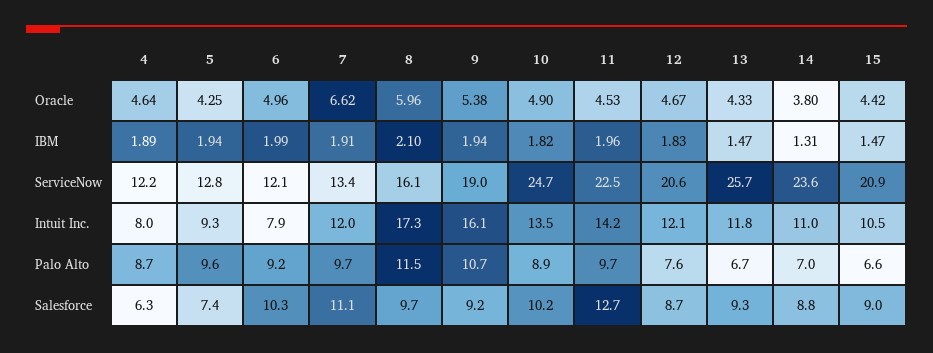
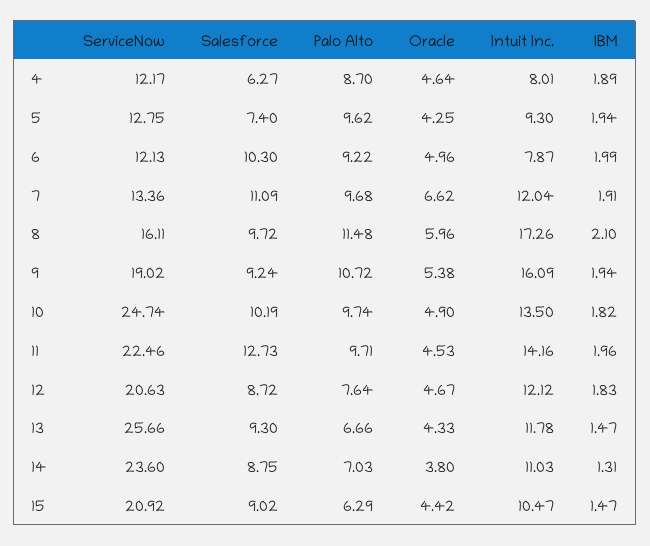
  {
    "4": {
      "Oracle": 4.64,
      "IBM": 1.89,
      "ServiceNow": 12.17,
      "Intuit Inc.": 8.01,
      "Palo Alto": 8.7,
      "Salesforce": 6.27
    },
    "5": {
      "Oracle": 4.25,
      "IBM": 1.94,
      "ServiceNow": 12.75,
      "Intuit Inc.": 9.3,
      "Palo Alto": 9.62,
      "Salesforce": 7.4
    },
    "6": {
      "Oracle": 4.96,
      "IBM": 1.99,
      "ServiceNow": 12.13,
      "Intuit Inc.": 7.87,
      "Palo Alto": 9.22,
      "Salesforce": 10.3
    },
    "7": {
      "Oracle": 6.62,
      "IBM": 1.91,
      "ServiceNow": 13.36,
      "Intuit Inc.": 12.04,
      "Palo Alto": 9.68,
      "Salesforce": 11.09
    },
    "8": {
      "Oracle": 5.96,
      "IBM": 2.1,
      "ServiceNow": 16.11,
      "Intuit Inc.": 17.26,
      "Palo Alto": 11.48,
      "Salesforce": 9.72
    },
    "9": {
      "Oracle": 5.38,
      "IBM": 1.94,
      "ServiceNow": 19.02,
      "Intuit Inc.": 16.09,
      "Palo Alto": 10.72,
      "Salesforce": 9.24
    },
    "10": {
      "Oracle": 4.9,
      "IBM": 1.82,
      "ServiceNow": 24.74,
      "Intuit Inc.": 13.5,
-     "Palo Alto": 8.9,
+     "Palo Alto": 9.74,
      "Salesforce": 10.19
    },
    "11": {
      "Oracle": 4.53,
      "IBM": 1.96,
      "ServiceNow": 22.46,
      "Intuit Inc.": 14.16,
      "Palo Alto": 9.71,
      "Salesforce": 12.73
    },
    "12": {
      "Oracle": 4.67,
      "IBM": 1.83,
      "ServiceNow": 20.63,
      "Intuit Inc.": 12.12,
      "Palo Alto": 7.64,
      "Salesforce": 8.72
    },
    "13": {
      "Oracle": 4.33,
      "IBM": 1.47,
      "ServiceNow": 25.66,
      "Intuit Inc.": 11.78,
      "Palo Alto": 6.66,
      "Salesforce": 9.3
    },
    "14": {
      "Oracle": 3.8,
      "IBM": 1.31,
      "ServiceNow": 23.6,
      "Intuit Inc.": 11.03,
      "Palo Alto": 7.03,
      "Salesforce": 8.75
    },
    "15": {
      "Oracle": 4.42,
      "IBM": 1.47,
      "ServiceNow": 20.92,
      "Intuit Inc.": 10.47,
-     "Palo Alto": 6.6,
+     "Palo Alto": 6.29,
      "Salesforce": 9.02
    }
  }

